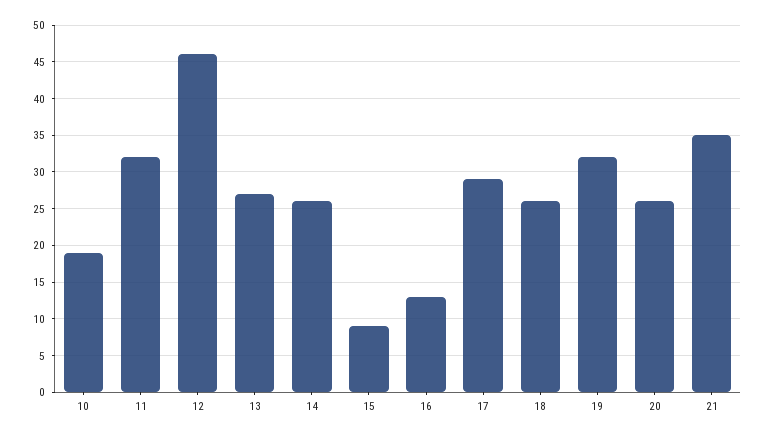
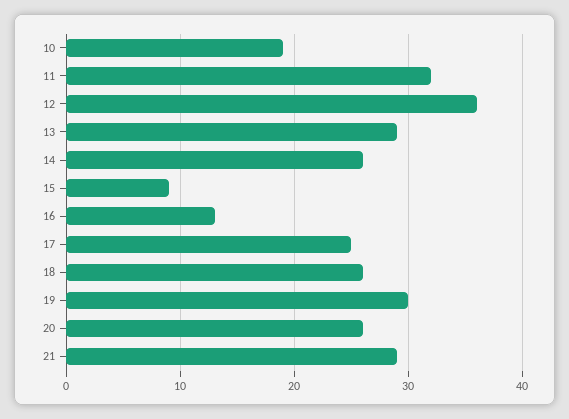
  {
    "10": 19,
    "11": 32,
-   "12": 46,
+   "12": 36,
-   "13": 27,
+   "13": 29,
    "14": 26,
    "15": 9,
    "16": 13,
-   "17": 29,
+   "17": 25,
    "18": 26,
-   "19": 32,
+   "19": 30,
    "20": 26,
-   "21": 35
+   "21": 29
  }

